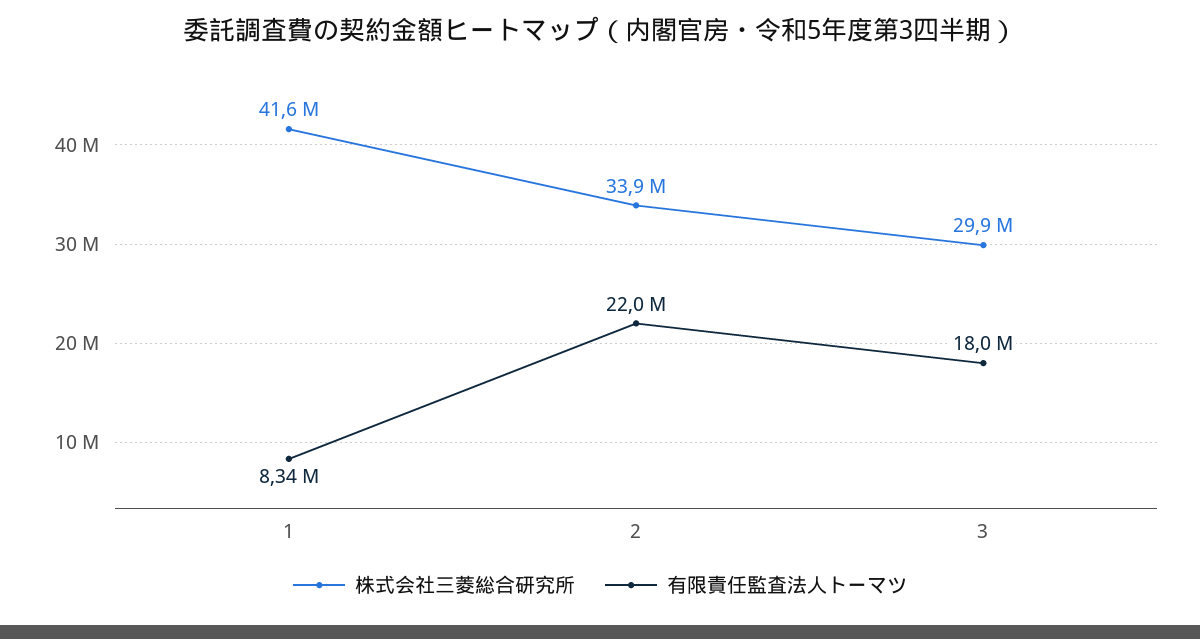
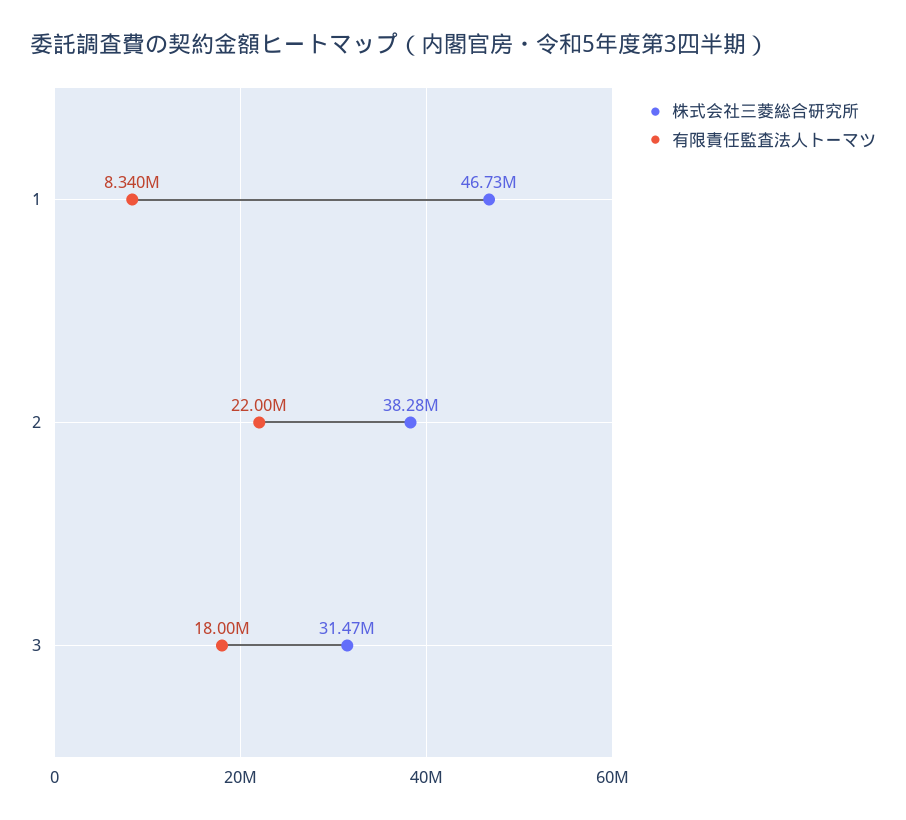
  {
    "株式会社三菱総合研究所": {
-     "1": 41600000,
+     "1": 46730000,
-     "2": 33900000,
+     "2": 38280000,
-     "3": 29900000
+     "3": 31470000
    },
    "有限責任監査法人トーマツ": {
      "1": 8340000,
      "2": 22000000,
      "3": 18000000
    }
  }

